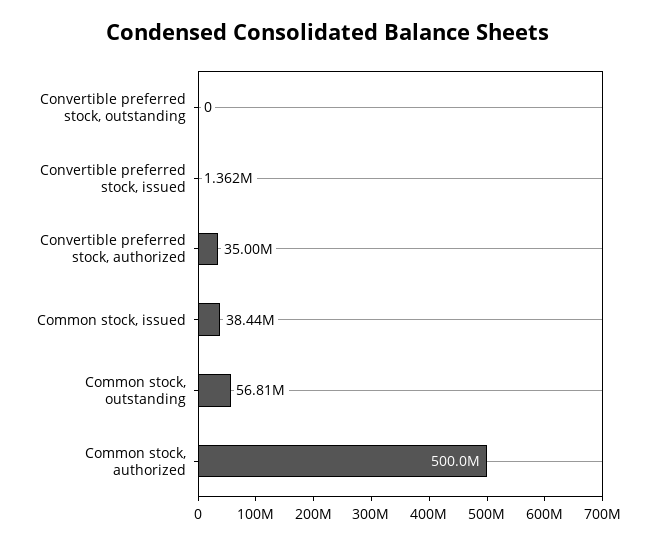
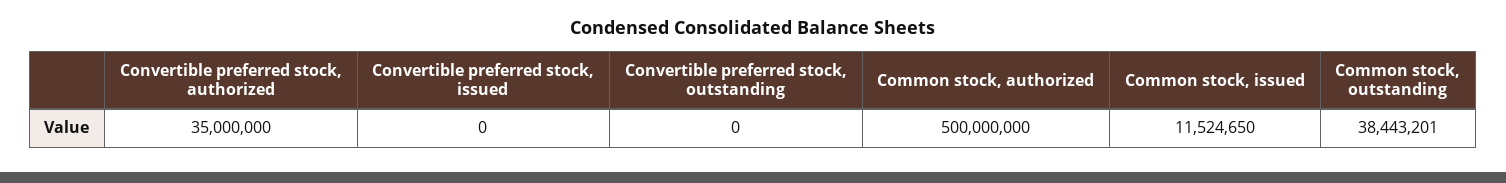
  {
    "Convertible preferred stock, outstanding": 0,
-   "Convertible preferred stock, issued": 1362000,
+   "Convertible preferred stock, issued": 0,
    "Convertible preferred stock, authorized": 35000000,
-   "Common stock, issued": 38440000,
+   "Common stock, issued": 11524650,
-   "Common stock, outstanding": 56810000,
+   "Common stock, outstanding": 38443201,
    "Common stock, authorized": 500000000
  }

